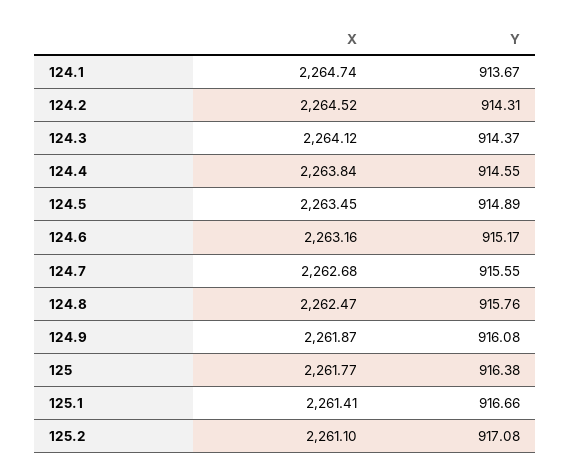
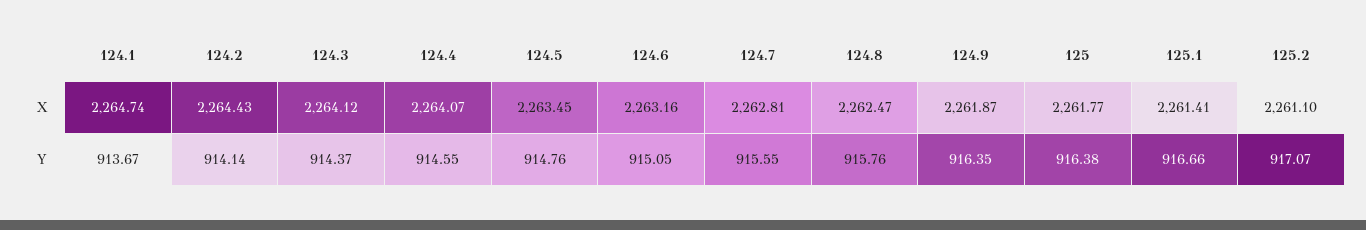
  {
    "X": {
      "124.1": 2264.74,
-     "124.2": 2264.52,
+     "124.2": 2264.43,
      "124.3": 2264.12,
-     "124.4": 2263.84,
+     "124.4": 2264.07,
      "124.5": 2263.45,
      "124.6": 2263.16,
-     "124.7": 2262.68,
+     "124.7": 2262.81,
      "124.8": 2262.47,
      "124.9": 2261.87,
      "125": 2261.77,
      "125.1": 2261.41,
      "125.2": 2261.1
    },
    "Y": {
      "124.1": 913.67,
-     "124.2": 914.31,
+     "124.2": 914.14,
      "124.3": 914.37,
      "124.4": 914.55,
-     "124.5": 914.89,
+     "124.5": 914.76,
-     "124.6": 915.17,
+     "124.6": 915.05,
      "124.7": 915.55,
      "124.8": 915.76,
-     "124.9": 916.08,
+     "124.9": 916.35,
      "125": 916.38,
      "125.1": 916.66,
-     "125.2": 917.08
+     "125.2": 917.07
    }
  }

